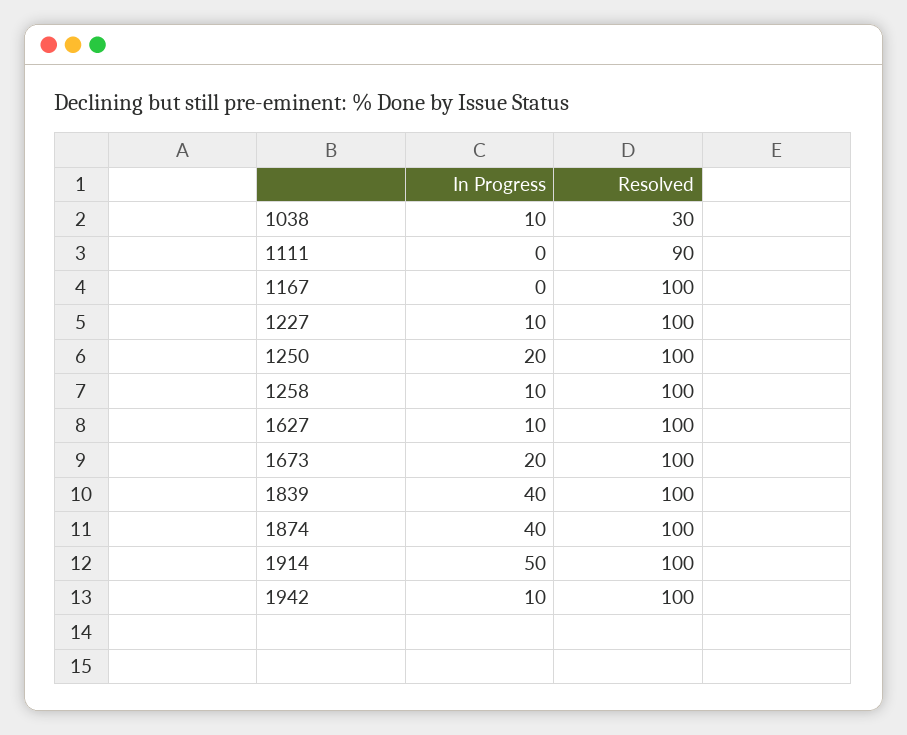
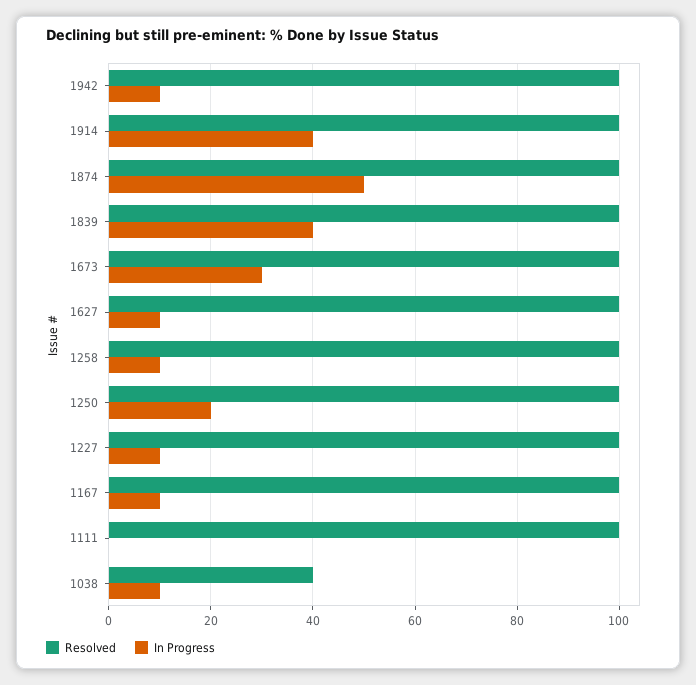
  {
    "In Progress": {
      "1038": 10,
      "1111": 0,
-     "1167": 0,
+     "1167": 10,
      "1227": 10,
      "1250": 20,
      "1258": 10,
      "1627": 10,
-     "1673": 20,
+     "1673": 30,
      "1839": 40,
-     "1874": 40,
+     "1874": 50,
-     "1914": 50,
+     "1914": 40,
      "1942": 10
    },
    "Resolved": {
-     "1038": 30,
+     "1038": 40,
-     "1111": 90,
+     "1111": 100,
      "1167": 100,
      "1227": 100,
      "1250": 100,
      "1258": 100,
      "1627": 100,
      "1673": 100,
      "1839": 100,
      "1874": 100,
      "1914": 100,
      "1942": 100
    }
  }

